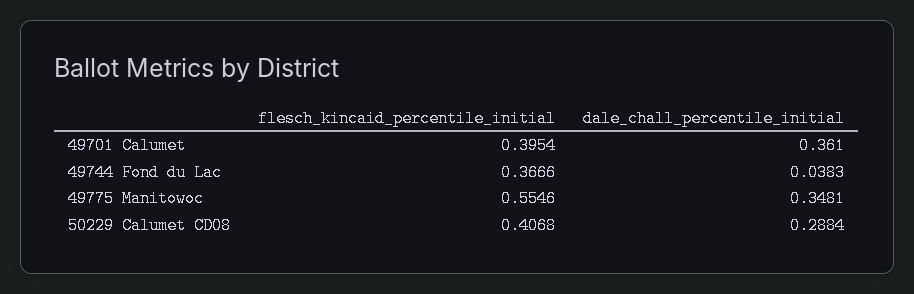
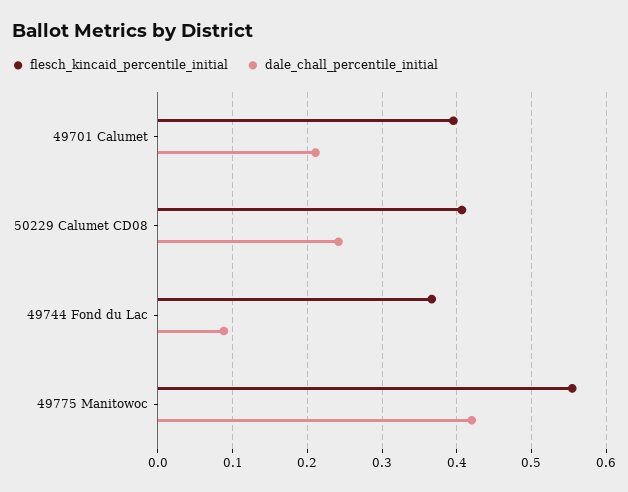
  {
    "flesch_kincaid_percentile_initial": {
      "49701 Calumet": 0.3954,
      "49744 Fond du Lac": 0.3666,
      "49775 Manitowoc": 0.5546,
      "50229 Calumet CD08": 0.4068
    },
    "dale_chall_percentile_initial": {
-     "49701 Calumet": 0.361,
+     "49701 Calumet": 0.21,
-     "49744 Fond du Lac": 0.0383,
+     "49744 Fond du Lac": 0.09,
-     "49775 Manitowoc": 0.3481,
+     "49775 Manitowoc": 0.42,
-     "50229 Calumet CD08": 0.2884
+     "50229 Calumet CD08": 0.24
    }
  }

